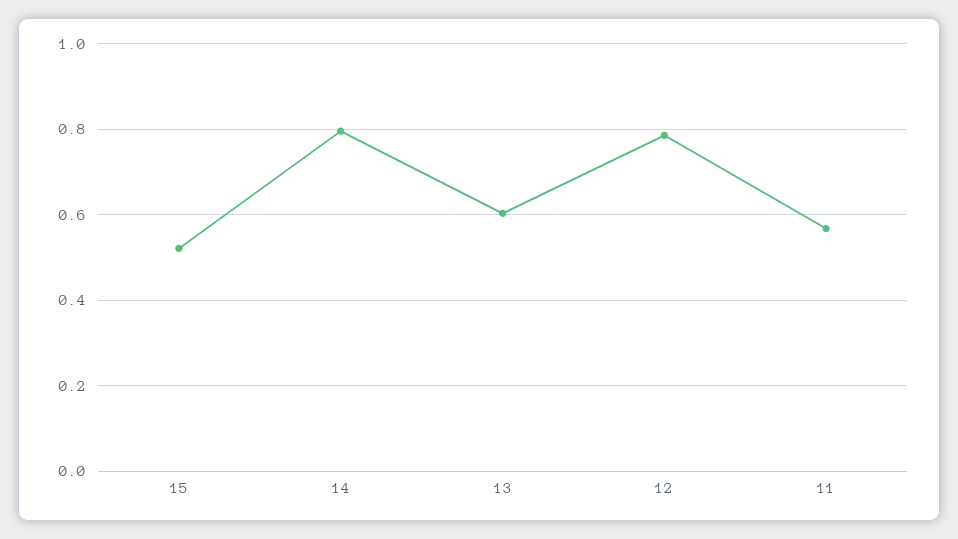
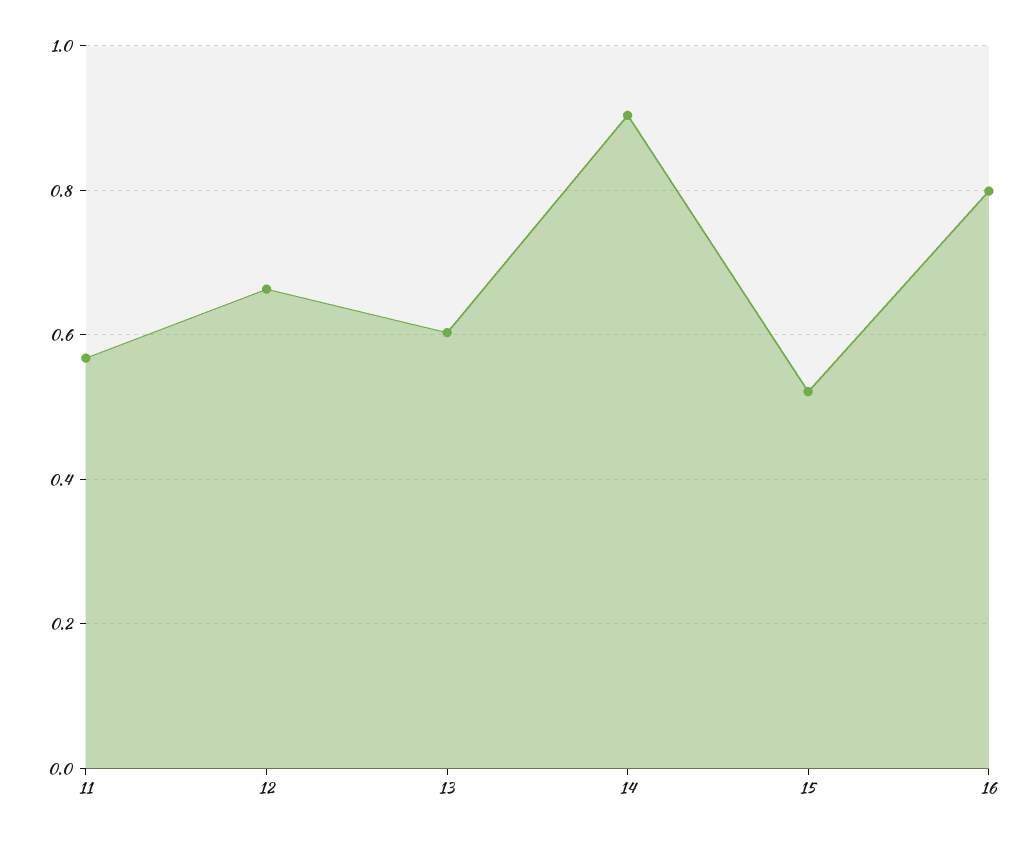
  {
    "15": 0.52,
-   "14": 0.8,
+   "14": 0.9,
    "13": 0.6,
-   "12": 0.78,
+   "12": 0.66,
-   "11": 0.56
+   "11": 0.56,
+   "16": 0.8
  }

